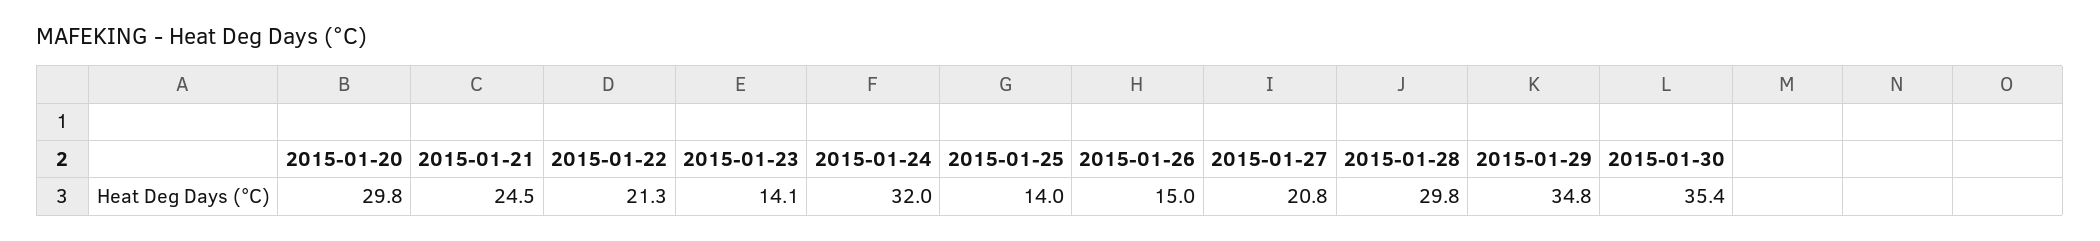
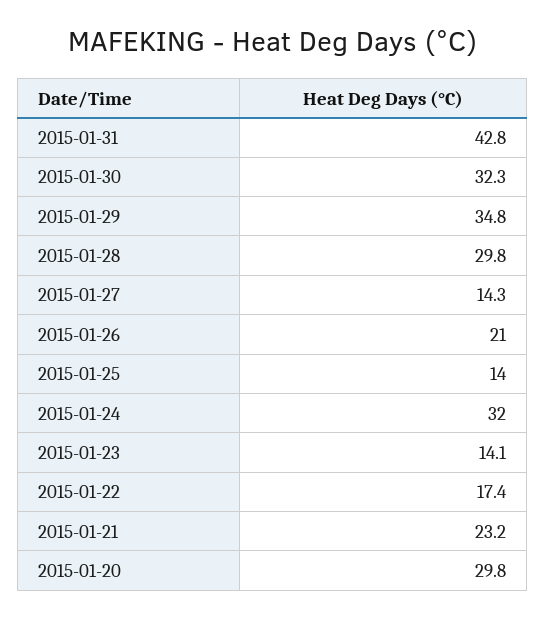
  {
    "2015-01-20": 29.8,
-   "2015-01-21": 24.5,
+   "2015-01-21": 23.2,
-   "2015-01-22": 21.3,
+   "2015-01-22": 17.4,
    "2015-01-23": 14.1,
    "2015-01-24": 32,
    "2015-01-25": 14,
-   "2015-01-26": 15,
+   "2015-01-26": 21,
-   "2015-01-27": 20.8,
+   "2015-01-27": 14.3,
    "2015-01-28": 29.8,
    "2015-01-29": 34.8,
-   "2015-01-30": 35.4
+   "2015-01-30": 32.3,
+   "2015-01-31": 42.8
  }

